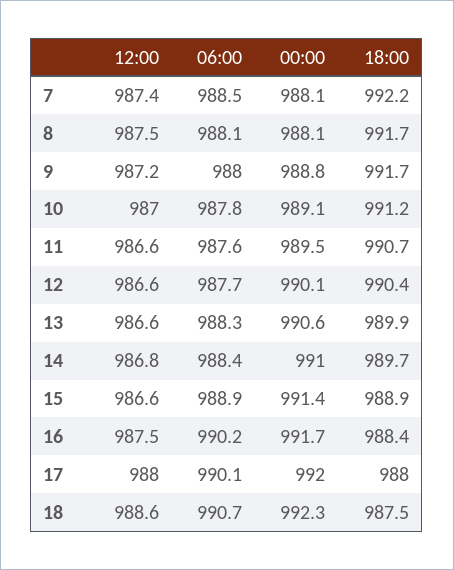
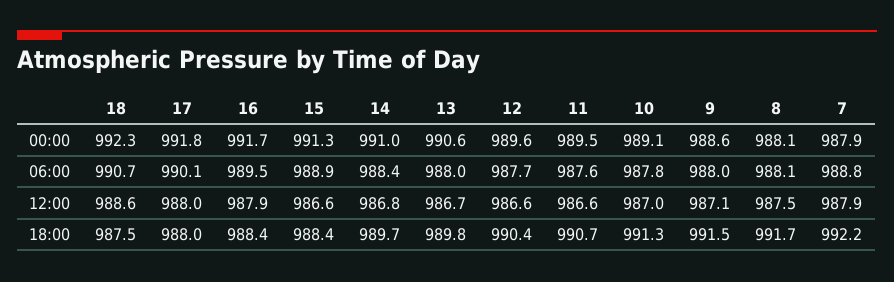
  {
    "12:00": {
-     "7": 987.4,
+     "7": 987.9,
      "8": 987.5,
-     "9": 987.2,
+     "9": 987.1,
      "10": 987,
      "11": 986.6,
      "12": 986.6,
-     "13": 986.6,
+     "13": 986.7,
      "14": 986.8,
      "15": 986.6,
-     "16": 987.5,
+     "16": 987.9,
      "17": 988,
      "18": 988.6
    },
    "06:00": {
-     "7": 988.5,
+     "7": 988.8,
      "8": 988.1,
      "9": 988,
      "10": 987.8,
      "11": 987.6,
      "12": 987.7,
-     "13": 988.3,
+     "13": 988,
      "14": 988.4,
      "15": 988.9,
-     "16": 990.2,
+     "16": 989.5,
      "17": 990.1,
      "18": 990.7
    },
    "00:00": {
-     "7": 988.1,
+     "7": 987.9,
      "8": 988.1,
-     "9": 988.8,
+     "9": 988.6,
      "10": 989.1,
      "11": 989.5,
-     "12": 990.1,
+     "12": 989.6,
      "13": 990.6,
      "14": 991,
-     "15": 991.4,
+     "15": 991.3,
      "16": 991.7,
-     "17": 992,
+     "17": 991.8,
      "18": 992.3
    },
    "18:00": {
      "7": 992.2,
      "8": 991.7,
-     "9": 991.7,
+     "9": 991.5,
-     "10": 991.2,
+     "10": 991.3,
      "11": 990.7,
      "12": 990.4,
-     "13": 989.9,
+     "13": 989.8,
      "14": 989.7,
-     "15": 988.9,
+     "15": 988.4,
      "16": 988.4,
      "17": 988,
      "18": 987.5
    }
  }

